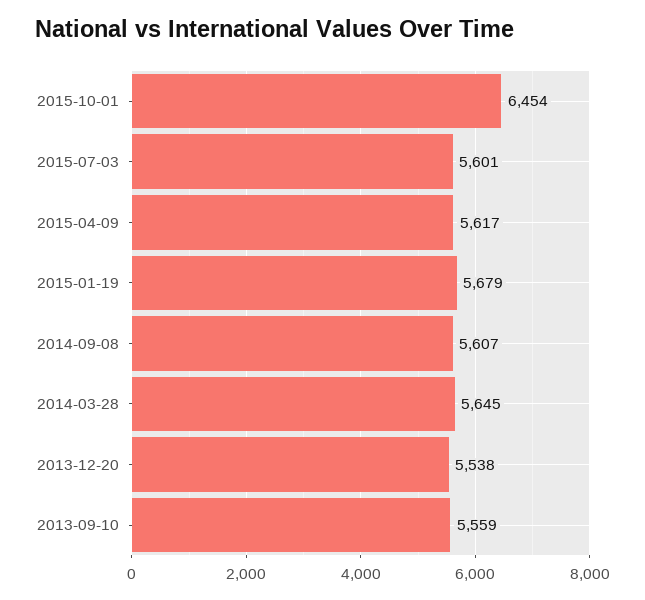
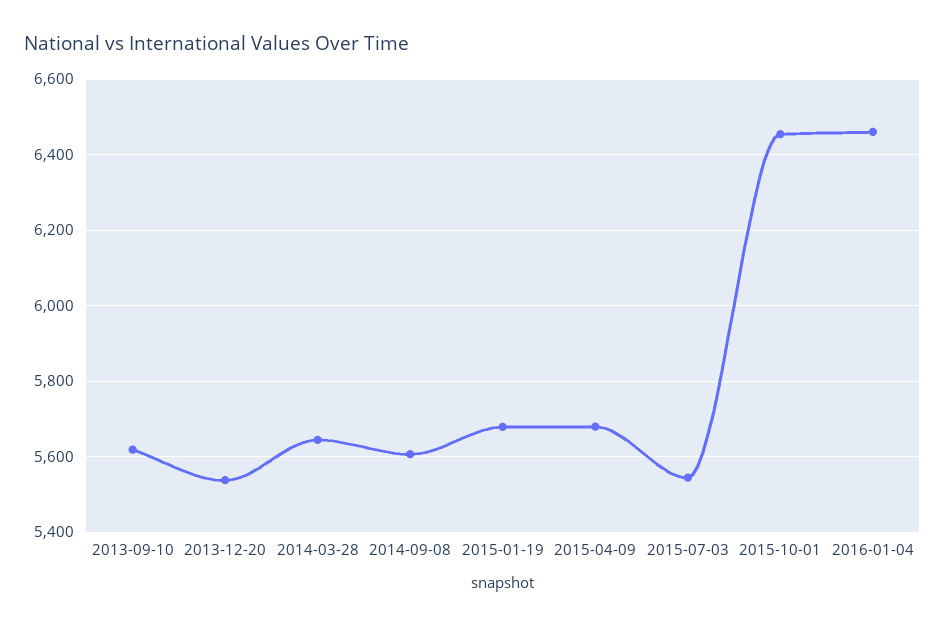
  {
    "2015-10-01": 6454,
-   "2015-07-03": 5601,
+   "2015-07-03": 5540,
-   "2015-04-09": 5617,
+   "2015-04-09": 5680,
    "2015-01-19": 5679,
    "2014-09-08": 5607,
    "2014-03-28": 5645,
    "2013-12-20": 5538,
-   "2013-09-10": 5559
+   "2013-09-10": 5620,
+   "2016-01-04": 6460
  }

